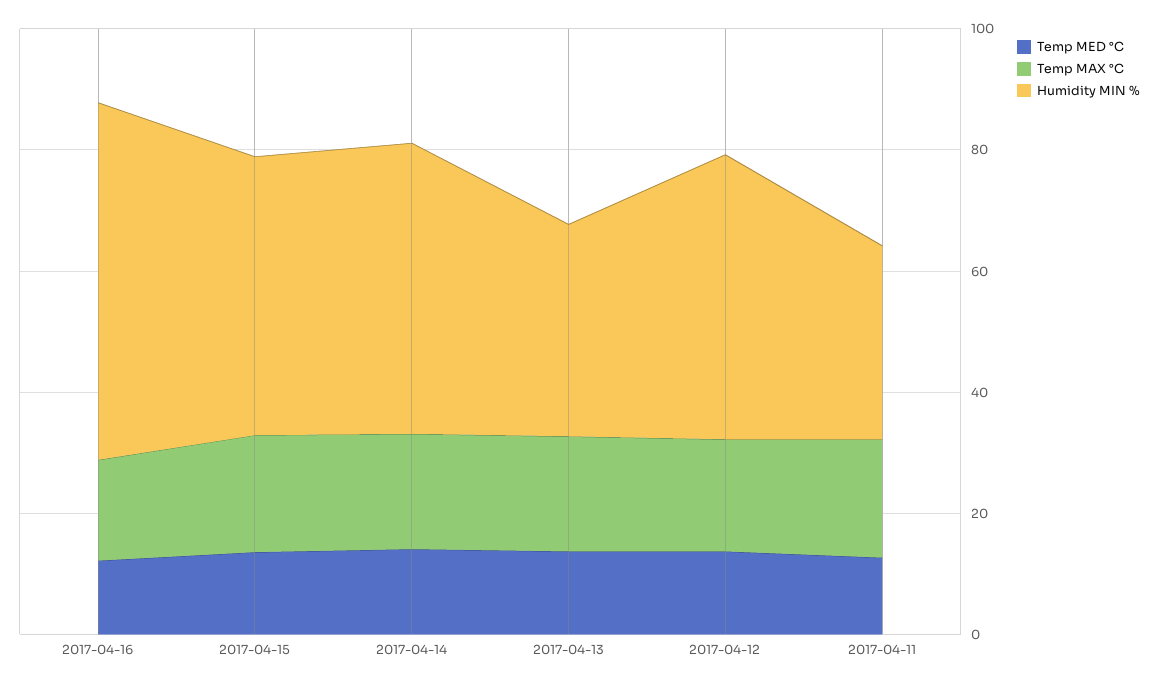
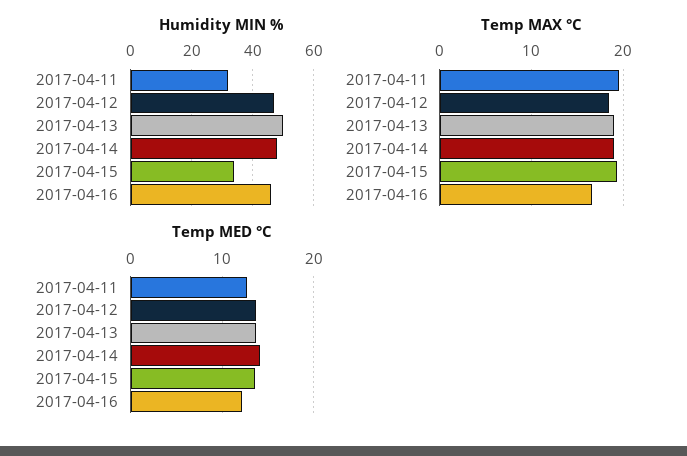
  {
    "Temp MED °C": {
      "2017-04-16": 12,
      "2017-04-15": 14,
      "2017-04-14": 14,
      "2017-04-13": 14,
      "2017-04-12": 14,
      "2017-04-11": 13
    },
    "Temp MAX °C": {
      "2017-04-16": 17,
      "2017-04-15": 19,
      "2017-04-14": 19,
      "2017-04-13": 19,
      "2017-04-12": 19,
      "2017-04-11": 20
    },
    "Humidity MIN %": {
-     "2017-04-16": 60,
+     "2017-04-16": 45,
-     "2017-04-15": 45,
+     "2017-04-15": 35,
      "2017-04-14": 50,
-     "2017-04-13": 35,
+     "2017-04-13": 50,
      "2017-04-12": 45,
      "2017-04-11": 30
    }
  }

